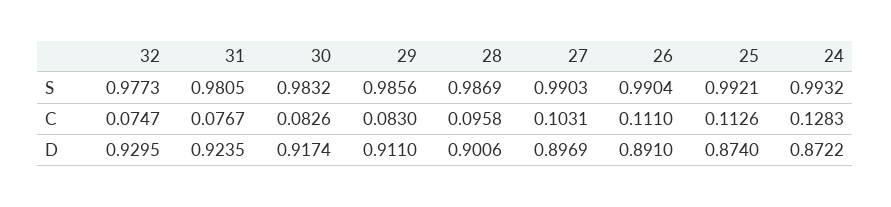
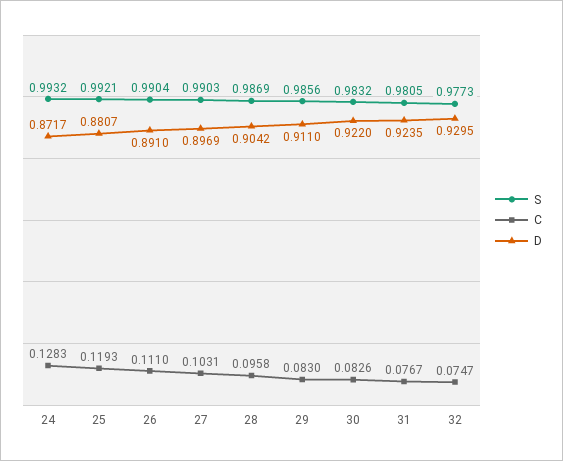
  {
    "S": {
      "32": 0.9773,
      "31": 0.9805,
      "30": 0.9832,
      "29": 0.9856,
      "28": 0.9869,
      "27": 0.9903,
      "26": 0.9904,
      "25": 0.9921,
      "24": 0.9932
    },
    "C": {
      "32": 0.0747,
      "31": 0.0767,
      "30": 0.0826,
      "29": 0.083,
      "28": 0.0958,
      "27": 0.1031,
      "26": 0.111,
-     "25": 0.1126,
+     "25": 0.1193,
      "24": 0.1283
    },
    "D": {
      "32": 0.9295,
      "31": 0.9235,
-     "30": 0.9174,
+     "30": 0.922,
      "29": 0.911,
-     "28": 0.9006,
+     "28": 0.9042,
      "27": 0.8969,
      "26": 0.891,
-     "25": 0.874,
+     "25": 0.8807,
-     "24": 0.8722
+     "24": 0.8717
    }
  }

